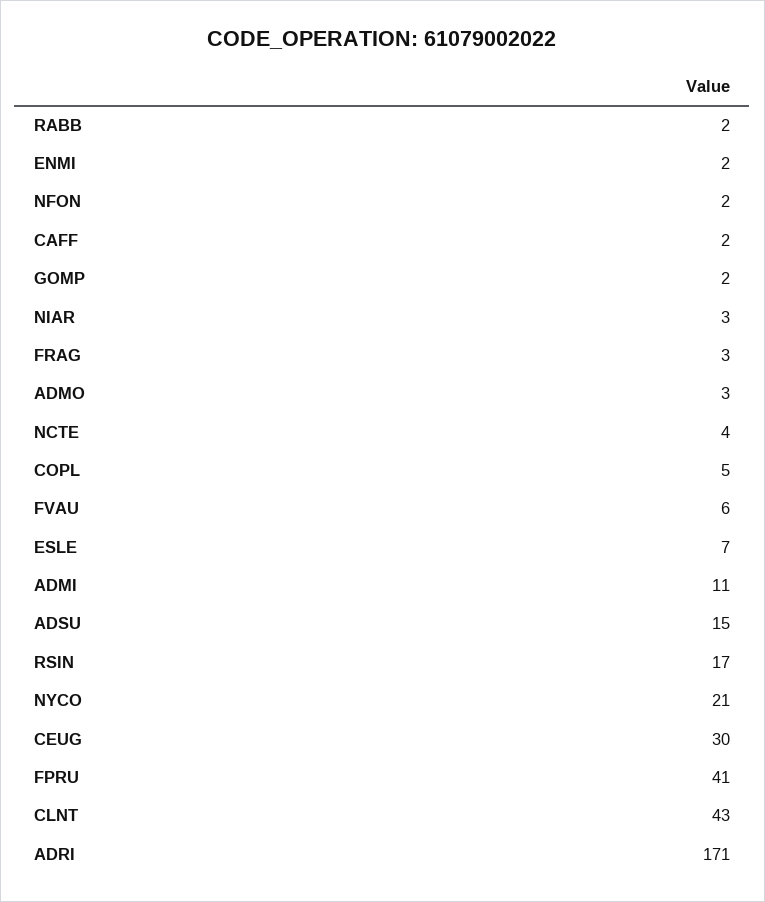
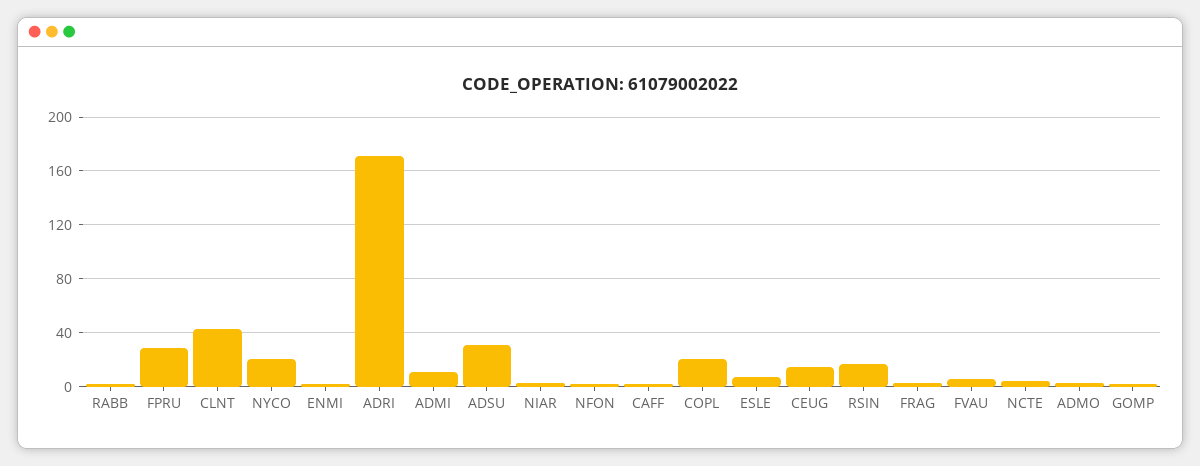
  {
    "RABB": 2,
    "ENMI": 2,
    "NFON": 2,
    "CAFF": 2,
    "GOMP": 2,
    "NIAR": 3,
    "FRAG": 3,
    "ADMO": 3,
    "NCTE": 4,
-   "COPL": 5,
+   "COPL": 20,
    "FVAU": 6,
    "ESLE": 7,
    "ADMI": 11,
-   "ADSU": 15,
+   "ADSU": 30,
    "RSIN": 17,
    "NYCO": 21,
-   "CEUG": 30,
+   "CEUG": 15,
-   "FPRU": 41,
+   "FPRU": 30,
    "CLNT": 43,
    "ADRI": 171
  }

